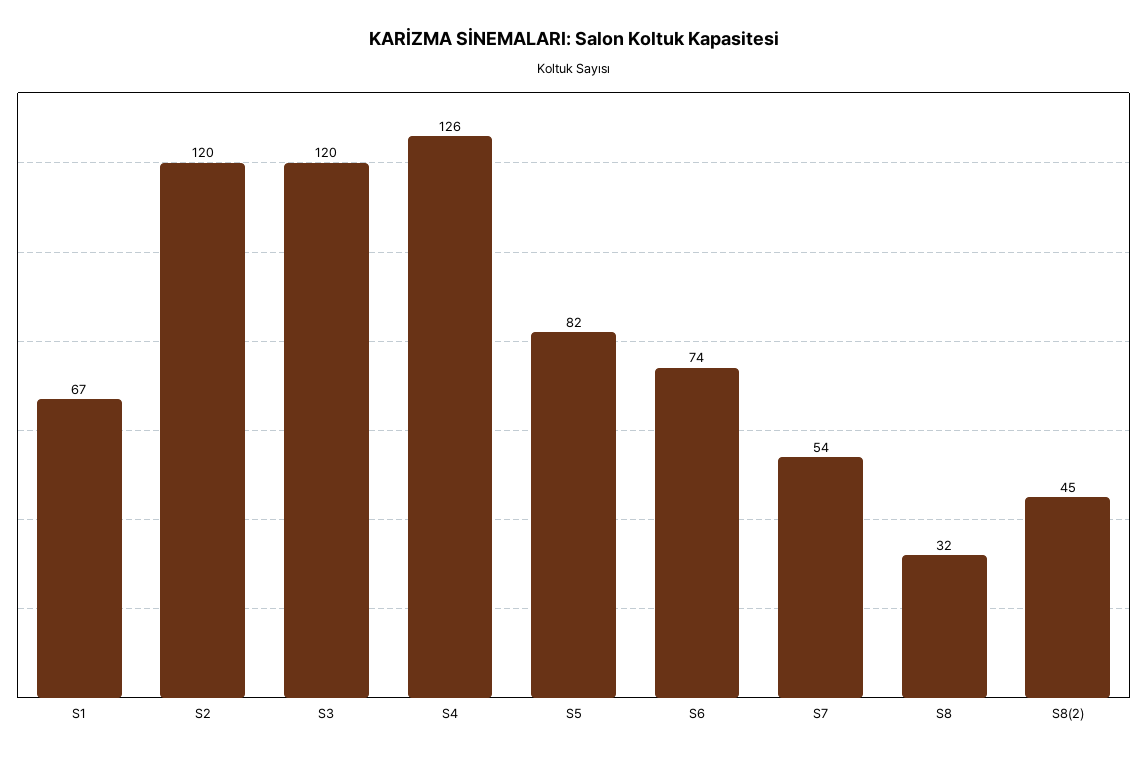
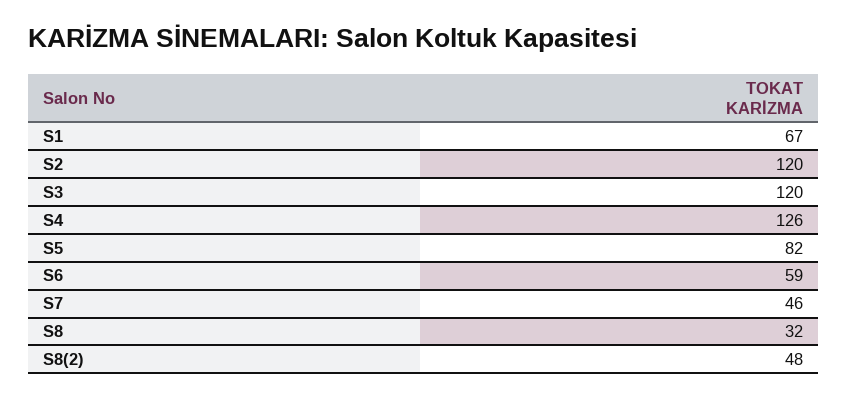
  {
    "S1": 67,
    "S2": 120,
    "S3": 120,
    "S4": 126,
    "S5": 82,
-   "S6": 74,
+   "S6": 59,
-   "S7": 54,
+   "S7": 46,
    "S8": 32,
-   "S8(2)": 45
+   "S8(2)": 48
  }

